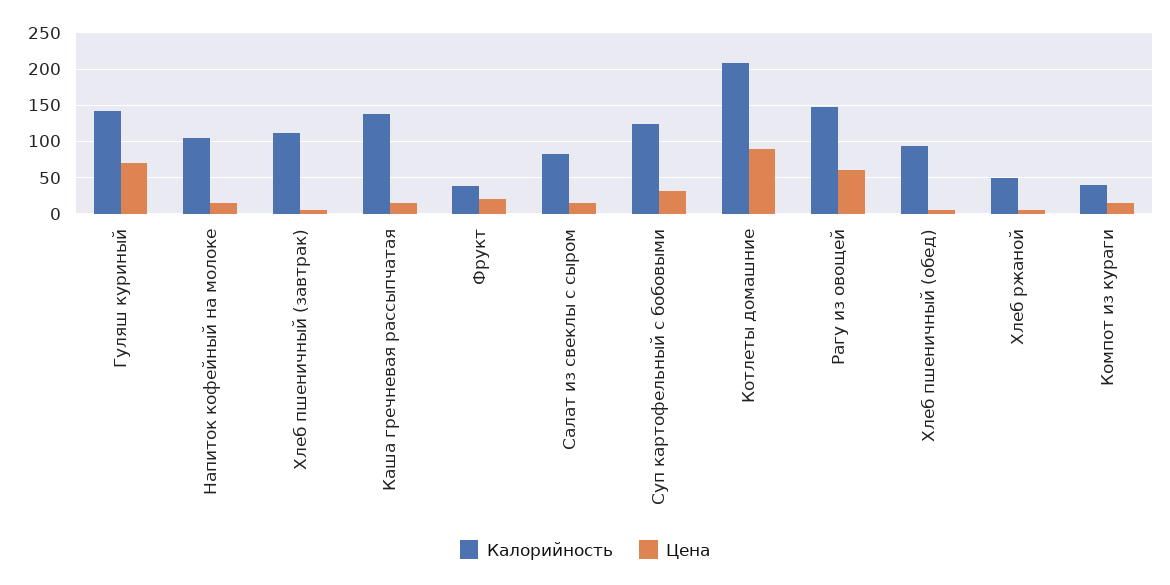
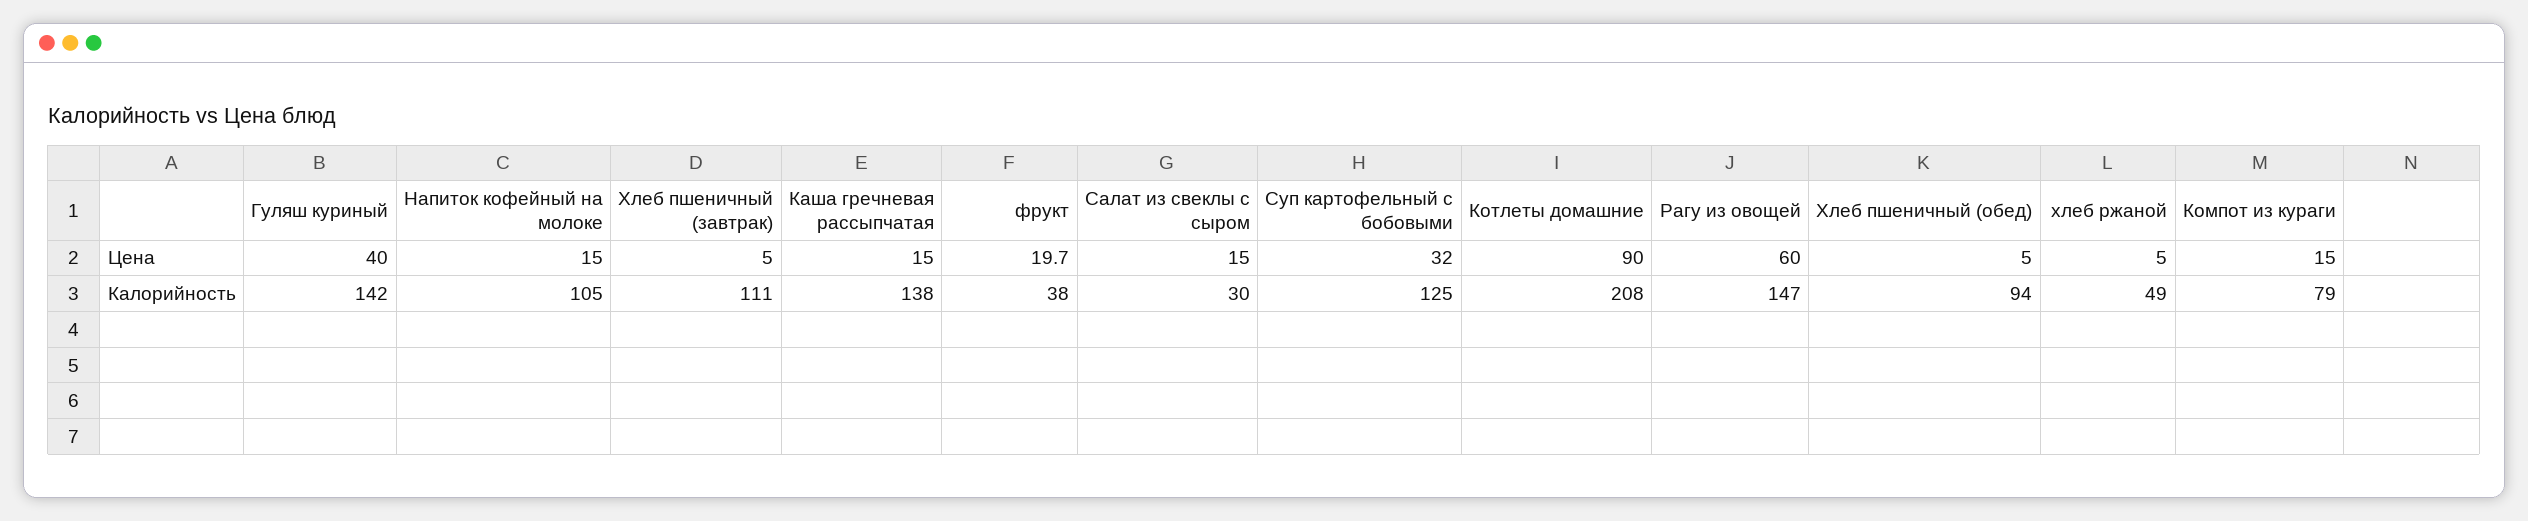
  {
    "Калорийность": {
      "Гуляш куриный": 142,
      "Напиток кофейный на молоке": 105,
      "Хлеб пшеничный (завтрак)": 111,
      "Каша гречневая рассыпчатая": 138,
      "Фрукт": 38,
-     "Салат из свеклы с сыром": 80,
+     "Салат из свеклы с сыром": 30,
      "Суп картофельный с бобовыми": 125,
      "Котлеты домашние": 208,
      "Рагу из овощей": 147,
      "Хлеб пшеничный (обед)": 94,
      "Хлеб ржаной": 49,
-     "Компот из кураги": 40
+     "Компот из кураги": 79
    },
    "Цена": {
-     "Гуляш куриный": 70,
+     "Гуляш куриный": 40,
      "Напиток кофейный на молоке": 15,
      "Хлеб пшеничный (завтрак)": 5,
      "Каша гречневая рассыпчатая": 15,
      "Фрукт": 19.7,
      "Салат из свеклы с сыром": 15,
      "Суп картофельный с бобовыми": 32,
      "Котлеты домашние": 90,
      "Рагу из овощей": 60,
      "Хлеб пшеничный (обед)": 5,
      "Хлеб ржаной": 5,
      "Компот из кураги": 15
    }
  }

